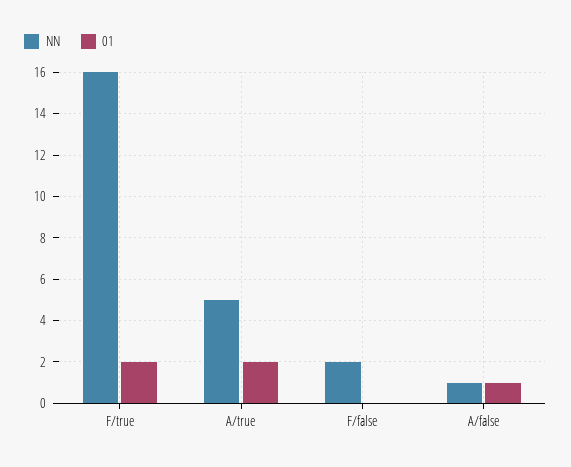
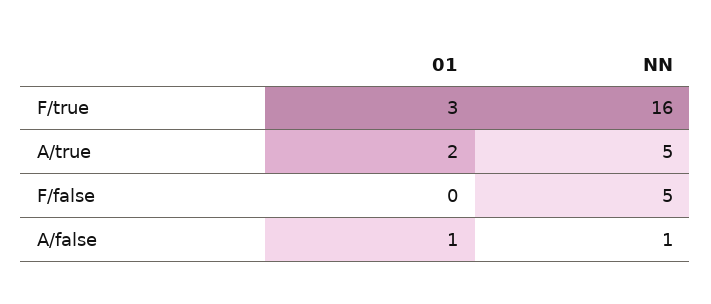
  {
    "NN": {
      "F/true": 16,
      "A/true": 5,
-     "F/false": 2,
+     "F/false": 5,
      "A/false": 1
    },
    "01": {
-     "F/true": 2,
+     "F/true": 3,
      "A/true": 2,
      "F/false": 0,
      "A/false": 1
    }
  }

